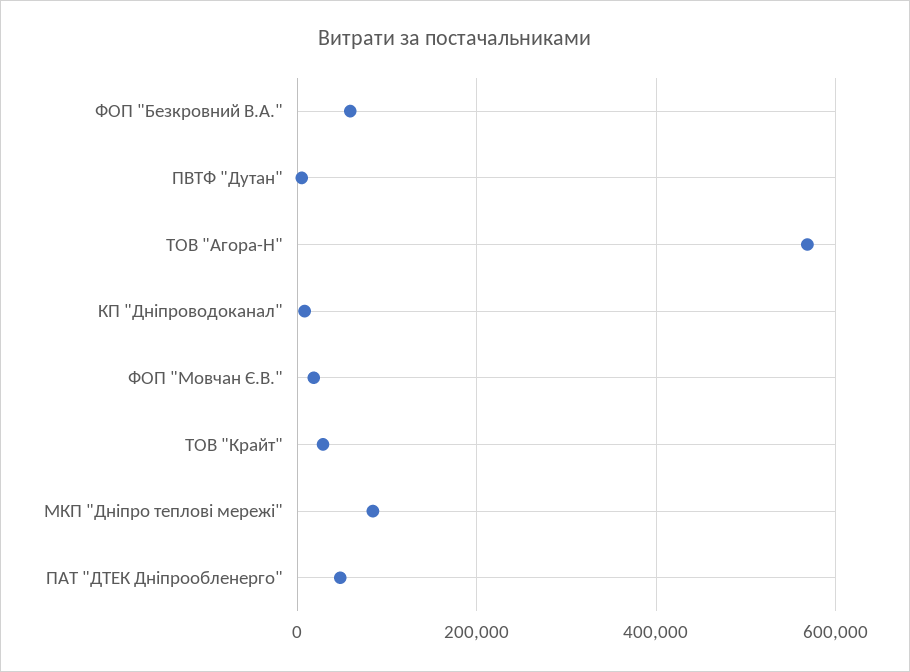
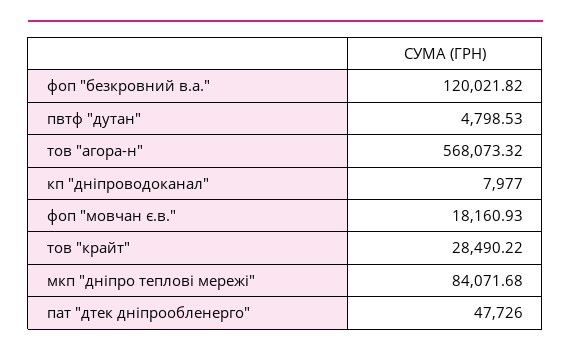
  {
-   "ФОП \"Безкровний В.А.\"": 60000,
+   "ФОП \"Безкровний В.А.\"": 120021.82,
    "ПВТФ \"Дутан\"": 4798.53,
    "ТОВ \"Агора-Н\"": 568073.32,
    "КП \"Дніпроводоканал\"": 7977,
    "ФОП \"Мовчан Є.В.\"": 18160.93,
    "ТОВ \"Крайт\"": 28490.22,
    "МКП \"Дніпро теплові мережі\"": 84071.68,
    "ПАТ \"ДТЕК Дніпрообленерго\"": 47726
  }

